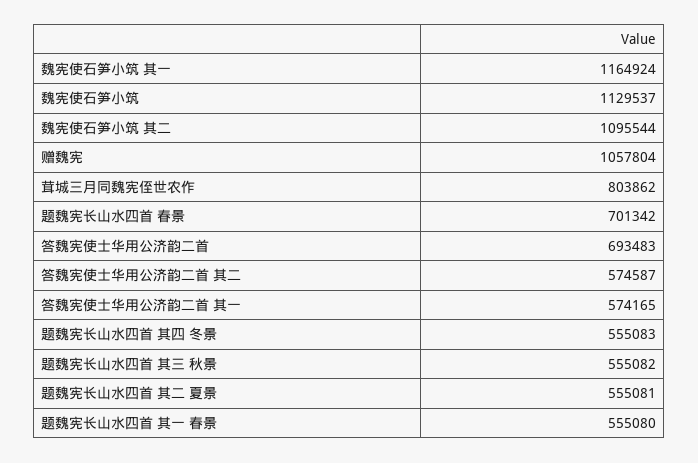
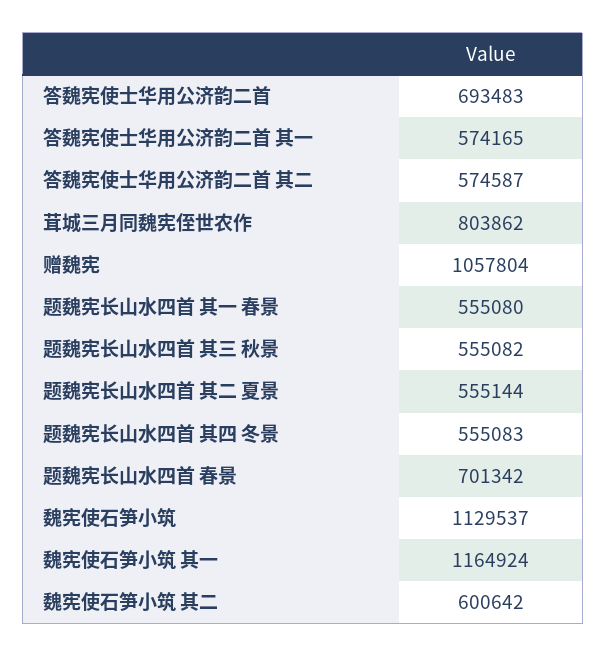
  {
    "魏宪使石笋小筑 其一": 1164924,
    "魏宪使石笋小筑": 1129537,
-   "魏宪使石笋小筑 其二": 1095544,
+   "魏宪使石笋小筑 其二": 600642,
    "赠魏宪": 1057804,
    "茸城三月同魏宪侄世农作": 803862,
    "题魏宪长山水四首 春景": 701342,
    "答魏宪使士华用公济韵二首": 693483,
    "答魏宪使士华用公济韵二首 其二": 574587,
    "答魏宪使士华用公济韵二首 其一": 574165,
    "题魏宪长山水四首 其四 冬景": 555083,
    "题魏宪长山水四首 其三 秋景": 555082,
-   "题魏宪长山水四首 其二 夏景": 555081,
+   "题魏宪长山水四首 其二 夏景": 555144,
    "题魏宪长山水四首 其一 春景": 555080
  }

